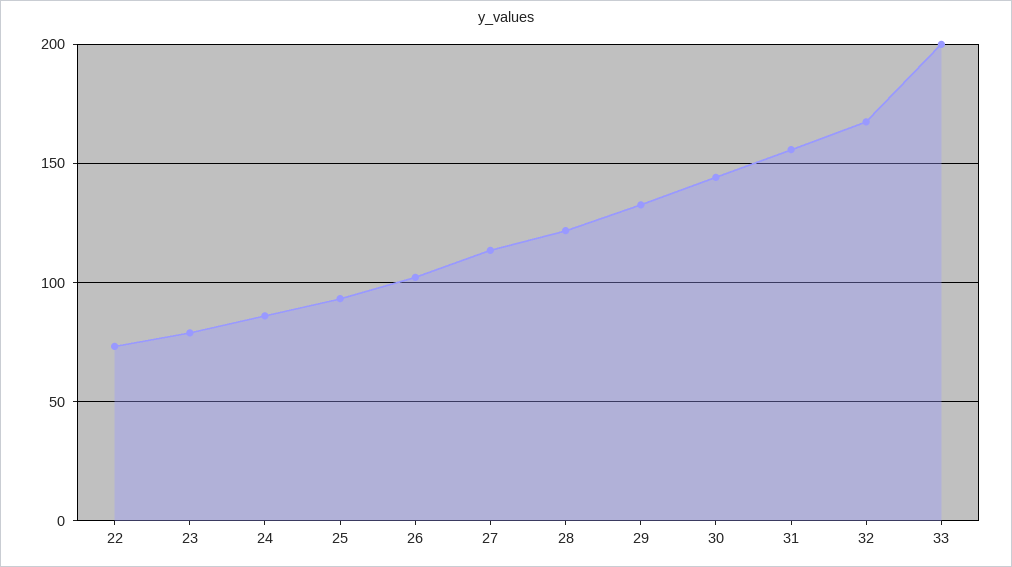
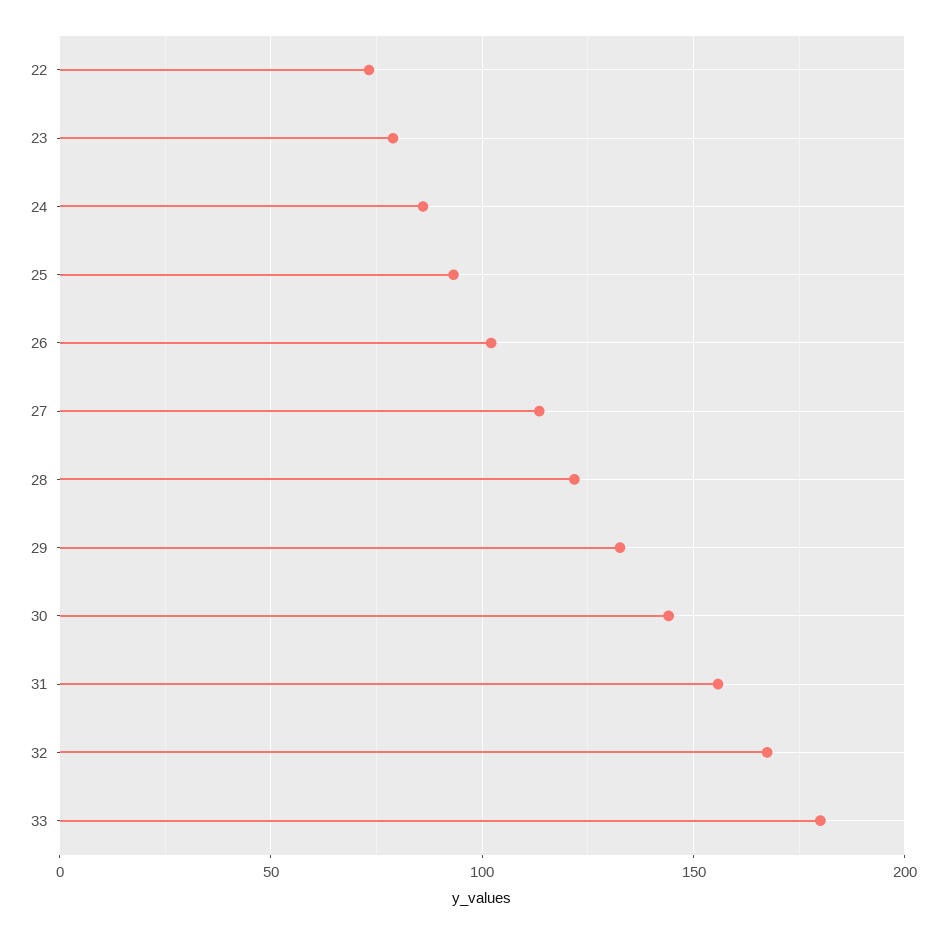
  {
    "22": 75,
    "23": 80,
    "24": 85,
    "25": 95,
    "26": 100,
    "27": 115,
    "28": 120,
    "29": 135,
    "30": 145,
    "31": 155,
    "32": 165,
-   "33": 200
+   "33": 180
  }

